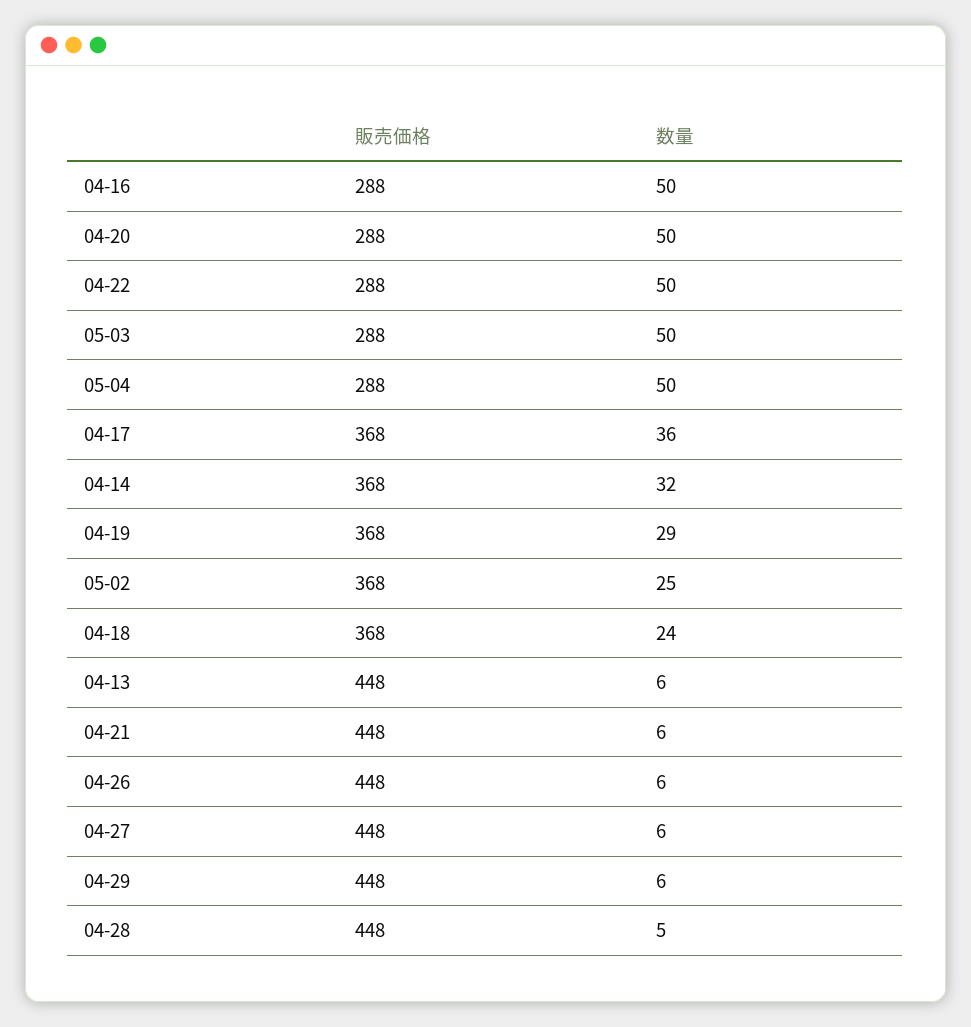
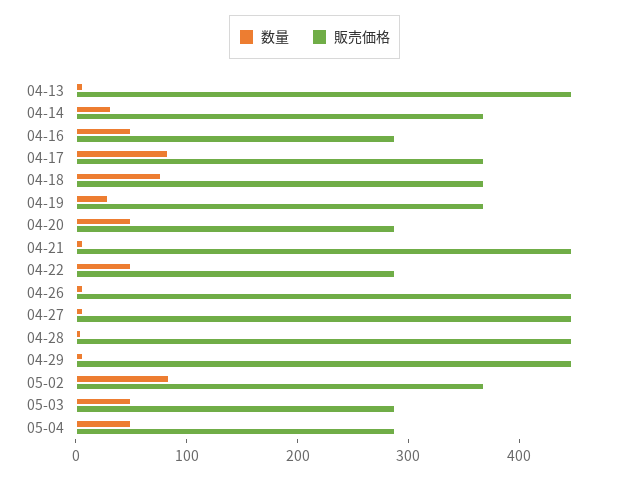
  {
    "販売価格": {
      "04-16": 288,
      "04-20": 288,
      "04-22": 288,
      "05-03": 288,
      "05-04": 288,
      "04-17": 368,
      "04-14": 368,
      "04-19": 368,
      "05-02": 368,
      "04-18": 368,
      "04-13": 448,
      "04-21": 448,
      "04-26": 448,
      "04-27": 448,
      "04-29": 448,
      "04-28": 448
    },
    "数量": {
      "04-16": 50,
      "04-20": 50,
      "04-22": 50,
      "05-03": 50,
      "05-04": 50,
-     "04-17": 36,
+     "04-17": 80,
      "04-14": 32,
      "04-19": 29,
-     "05-02": 25,
+     "05-02": 80,
-     "04-18": 24,
+     "04-18": 80,
      "04-13": 6,
      "04-21": 6,
      "04-26": 6,
      "04-27": 6,
      "04-29": 6,
      "04-28": 5
    }
  }

